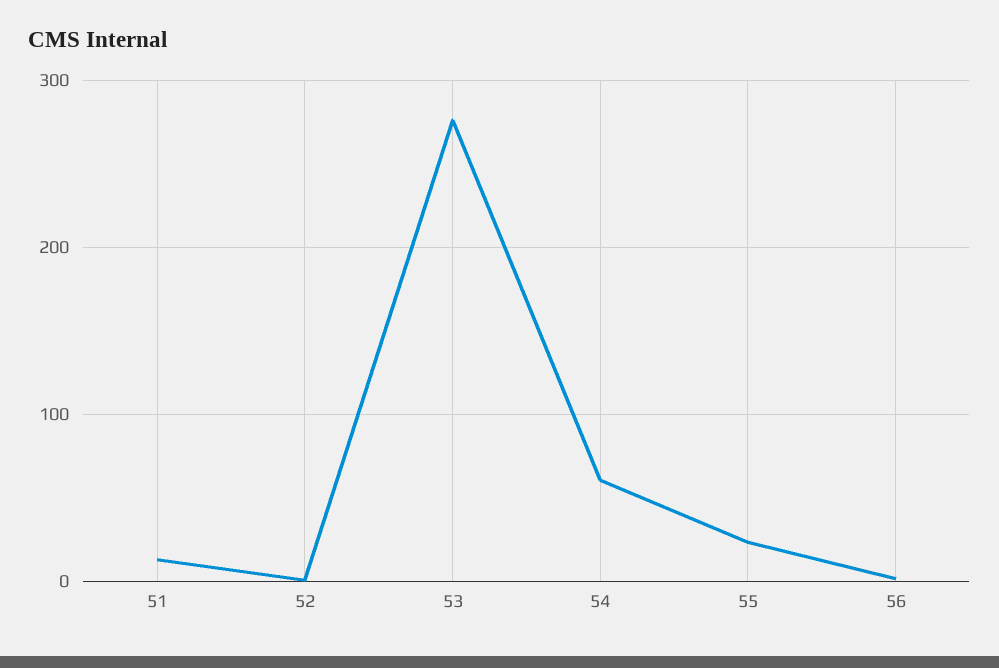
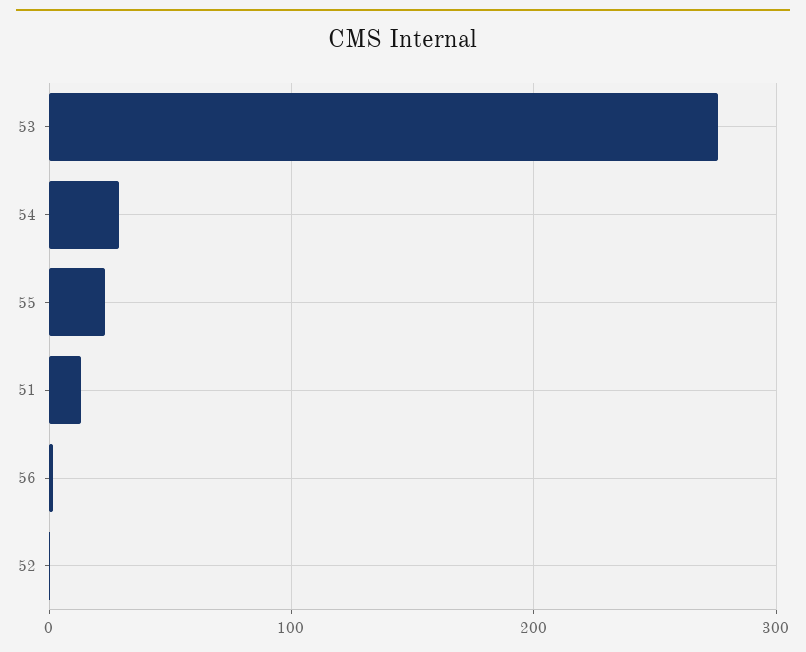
  {
    "51": 10,
    "52": 0,
    "53": 280,
-   "54": 60,
+   "54": 30,
    "55": 20,
    "56": 0
  }

